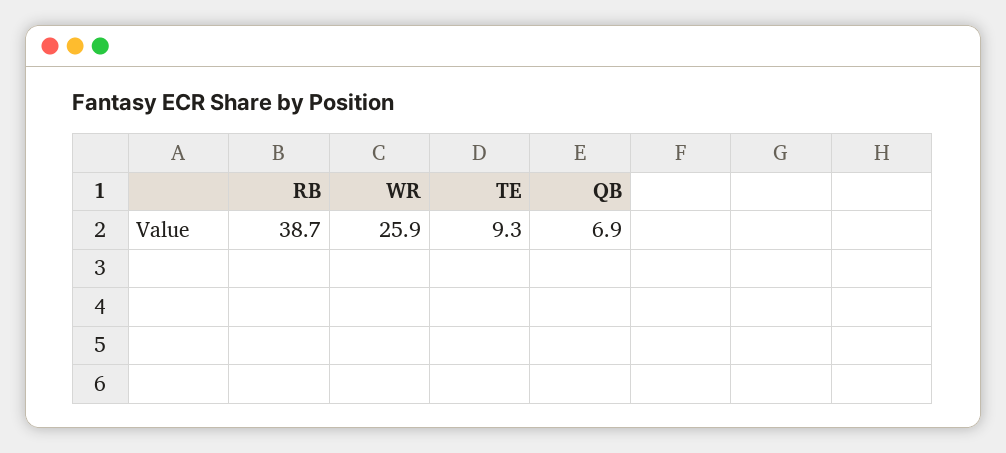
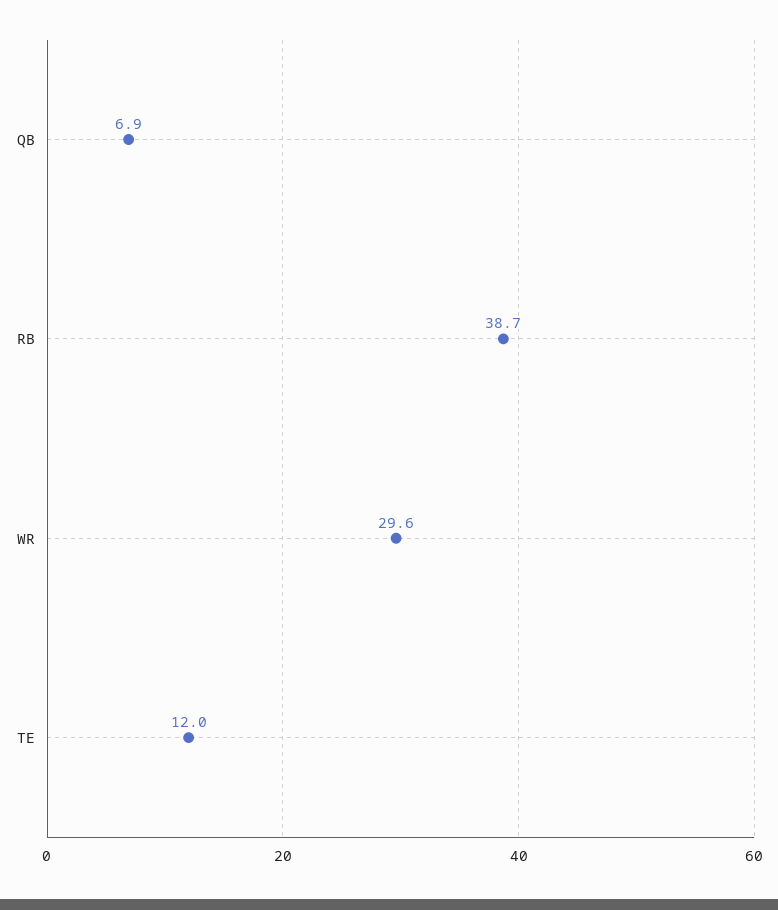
  {
    "RB": 38.7,
-   "WR": 25.9,
+   "WR": 29.6,
-   "TE": 9.3,
+   "TE": 12,
    "QB": 6.9
  }

